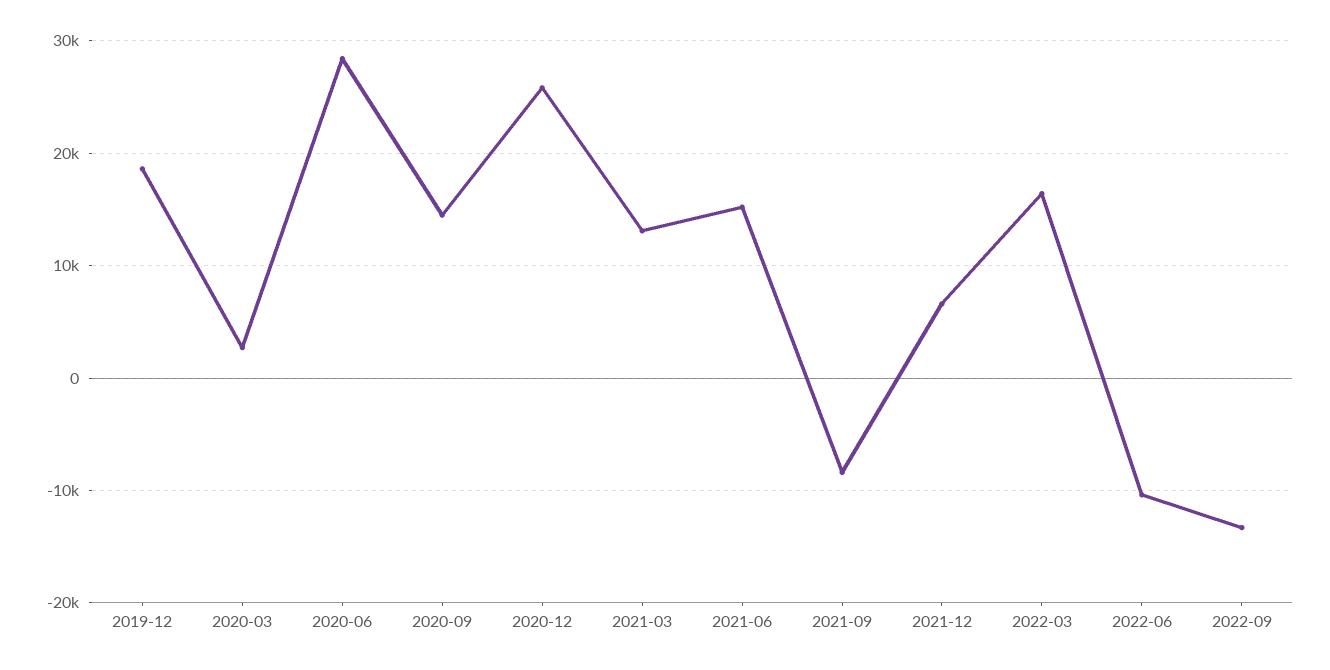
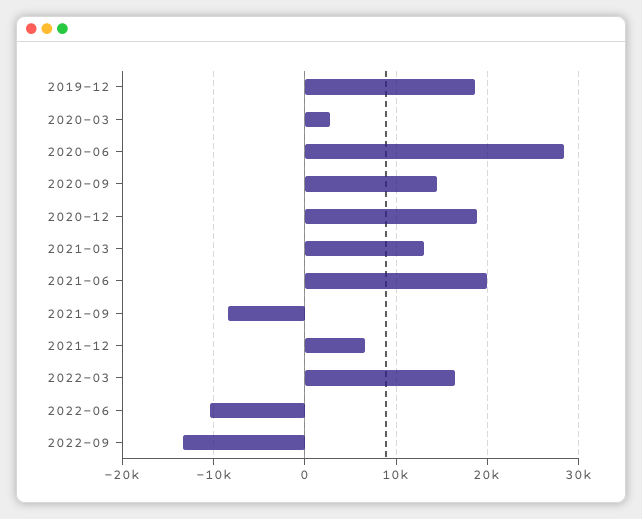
  {
    "2019-12": 19000,
    "2020-03": 3000,
    "2020-06": 28000,
    "2020-09": 15000,
-   "2020-12": 26000,
+   "2020-12": 19000,
    "2021-03": 13000,
-   "2021-06": 15000,
+   "2021-06": 20000,
    "2021-09": -8000,
    "2021-12": 7000,
    "2022-03": 16000,
    "2022-06": -10000,
    "2022-09": -13000
  }

